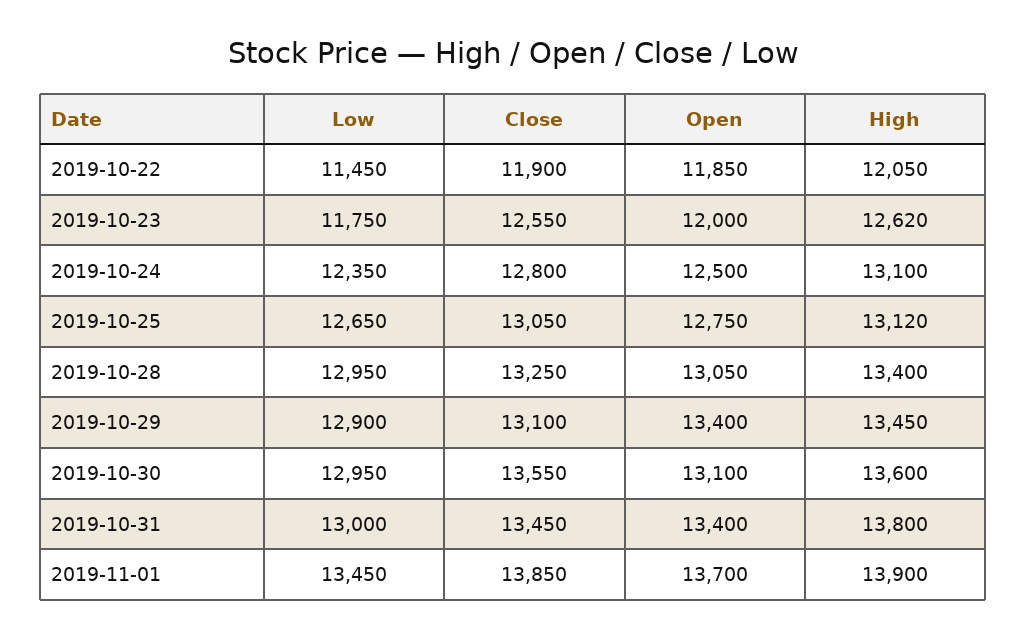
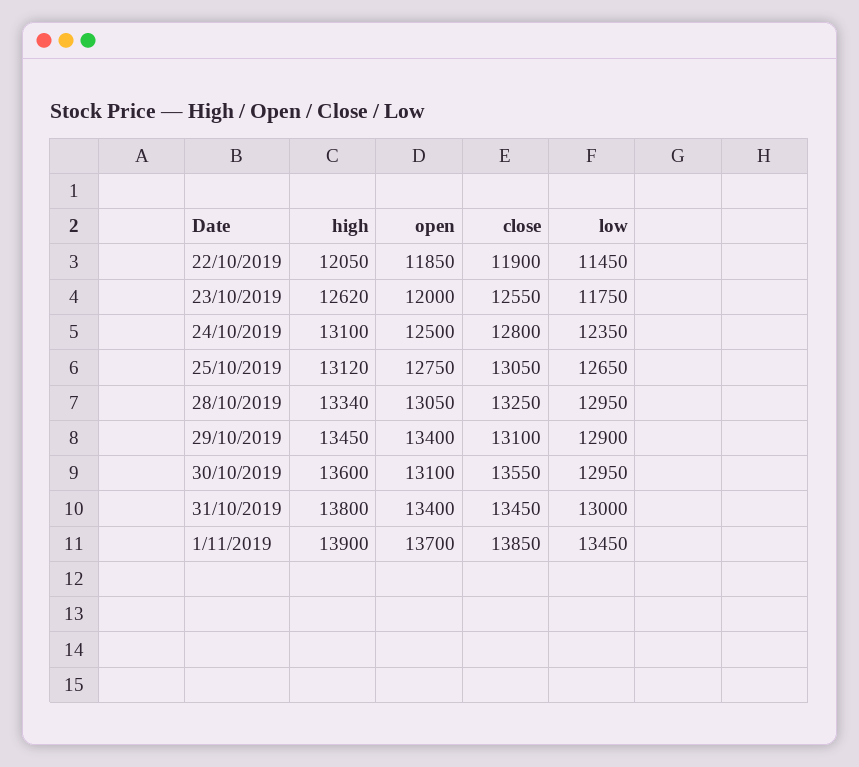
  {
    "Low": {
      "2019-10-22": 11450,
      "2019-10-23": 11750,
      "2019-10-24": 12350,
      "2019-10-25": 12650,
      "2019-10-28": 12950,
      "2019-10-29": 12900,
      "2019-10-30": 12950,
      "2019-10-31": 13000,
      "2019-11-01": 13450
    },
    "Close": {
      "2019-10-22": 11900,
      "2019-10-23": 12550,
      "2019-10-24": 12800,
      "2019-10-25": 13050,
      "2019-10-28": 13250,
      "2019-10-29": 13100,
      "2019-10-30": 13550,
      "2019-10-31": 13450,
      "2019-11-01": 13850
    },
    "Open": {
      "2019-10-22": 11850,
      "2019-10-23": 12000,
      "2019-10-24": 12500,
      "2019-10-25": 12750,
      "2019-10-28": 13050,
      "2019-10-29": 13400,
      "2019-10-30": 13100,
      "2019-10-31": 13400,
      "2019-11-01": 13700
    },
    "High": {
      "2019-10-22": 12050,
      "2019-10-23": 12620,
      "2019-10-24": 13100,
      "2019-10-25": 13120,
-     "2019-10-28": 13400,
+     "2019-10-28": 13340,
      "2019-10-29": 13450,
      "2019-10-30": 13600,
      "2019-10-31": 13800,
      "2019-11-01": 13900
    }
  }

